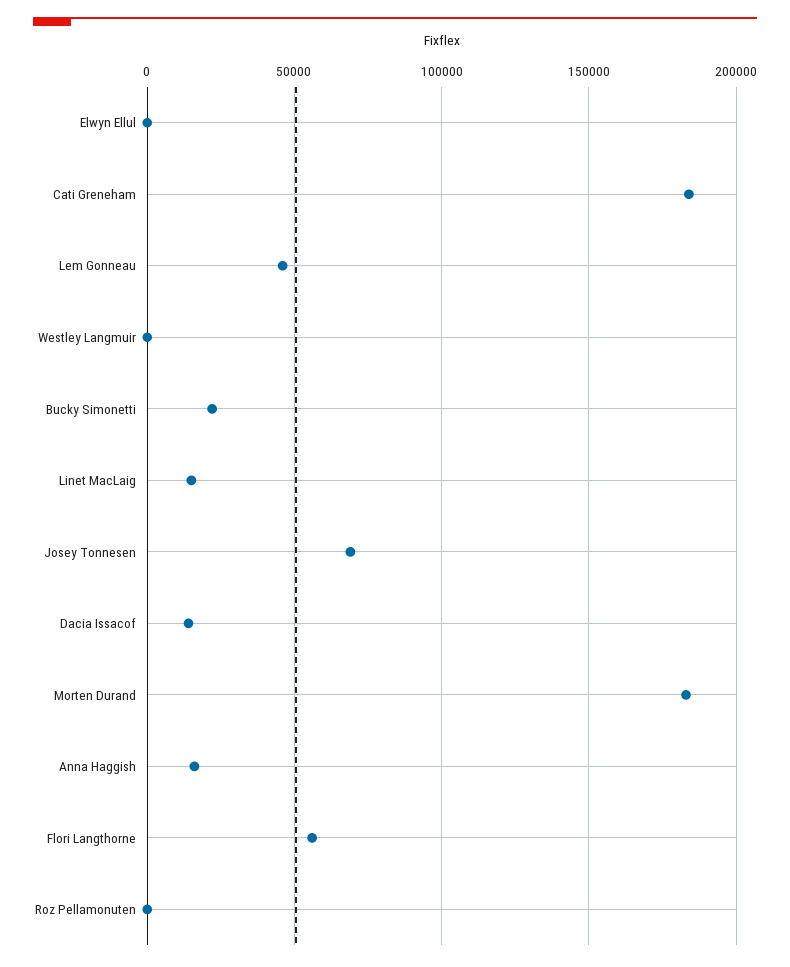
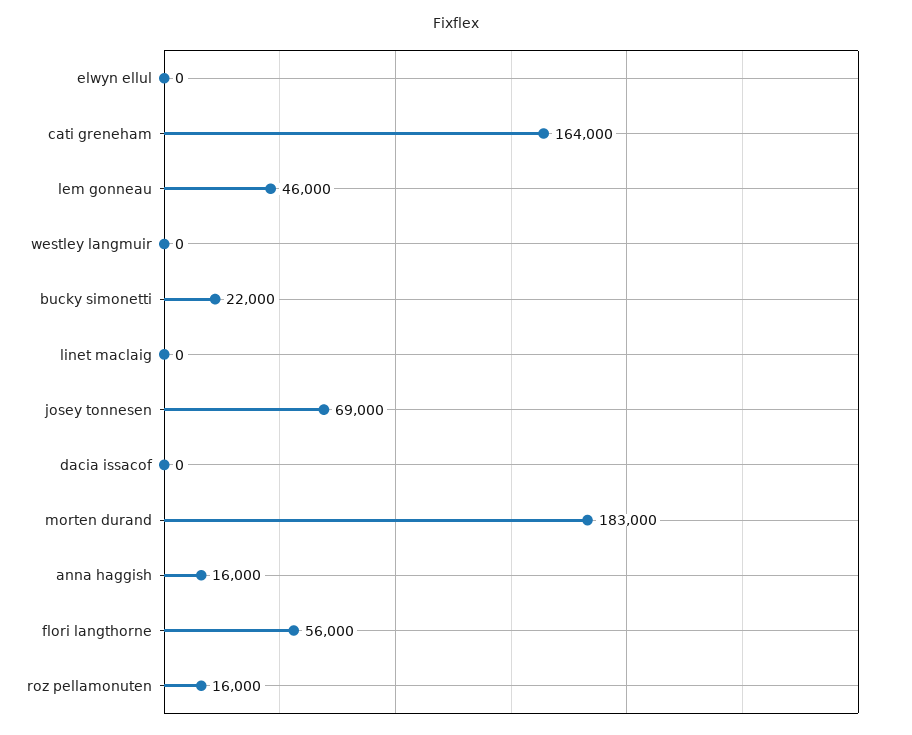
  {
    "Elwyn Ellul": 0,
-   "Cati Greneham": 185000,
+   "Cati Greneham": 164000,
    "Lem Gonneau": 46000,
    "Westley Langmuir": 0,
    "Bucky Simonetti": 22000,
-   "Linet MacLaig": 15000,
+   "Linet MacLaig": 0,
    "Josey Tonnesen": 69000,
-   "Dacia Issacof": 15000,
+   "Dacia Issacof": 0,
    "Morten Durand": 183000,
    "Anna Haggish": 16000,
    "Flori Langthorne": 56000,
-   "Roz Pellamonuten": 0
+   "Roz Pellamonuten": 16000
  }

